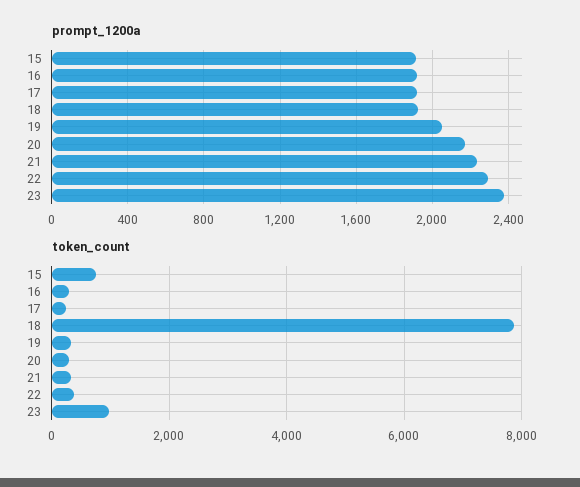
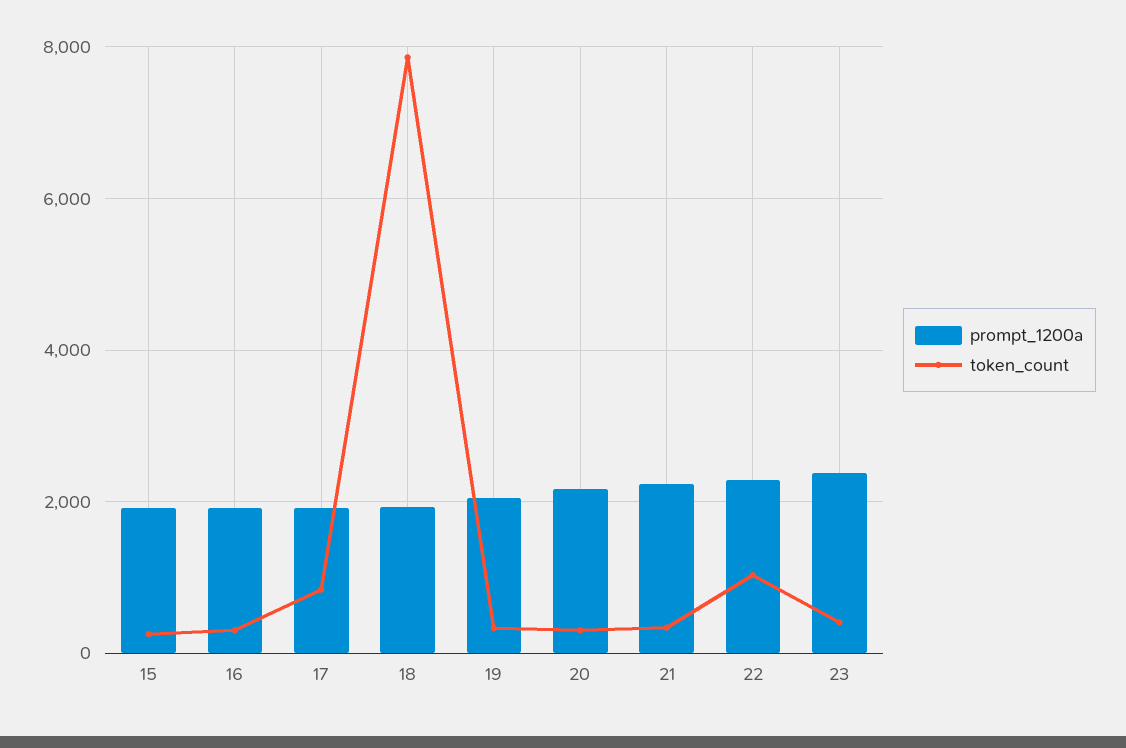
  {
    "prompt_1200a": {
      "15": 1900,
      "16": 1900,
      "17": 1900,
      "18": 1950,
      "19": 2050,
      "20": 2150,
      "21": 2250,
      "22": 2300,
      "23": 2350
    },
    "token_count": {
-     "15": 800,
+     "15": 200,
      "16": 400,
-     "17": 200,
+     "17": 800,
      "18": 7800,
      "19": 400,
      "20": 400,
      "21": 400,
-     "22": 400,
+     "22": 1000,
-     "23": 1000
+     "23": 400
    }
  }

